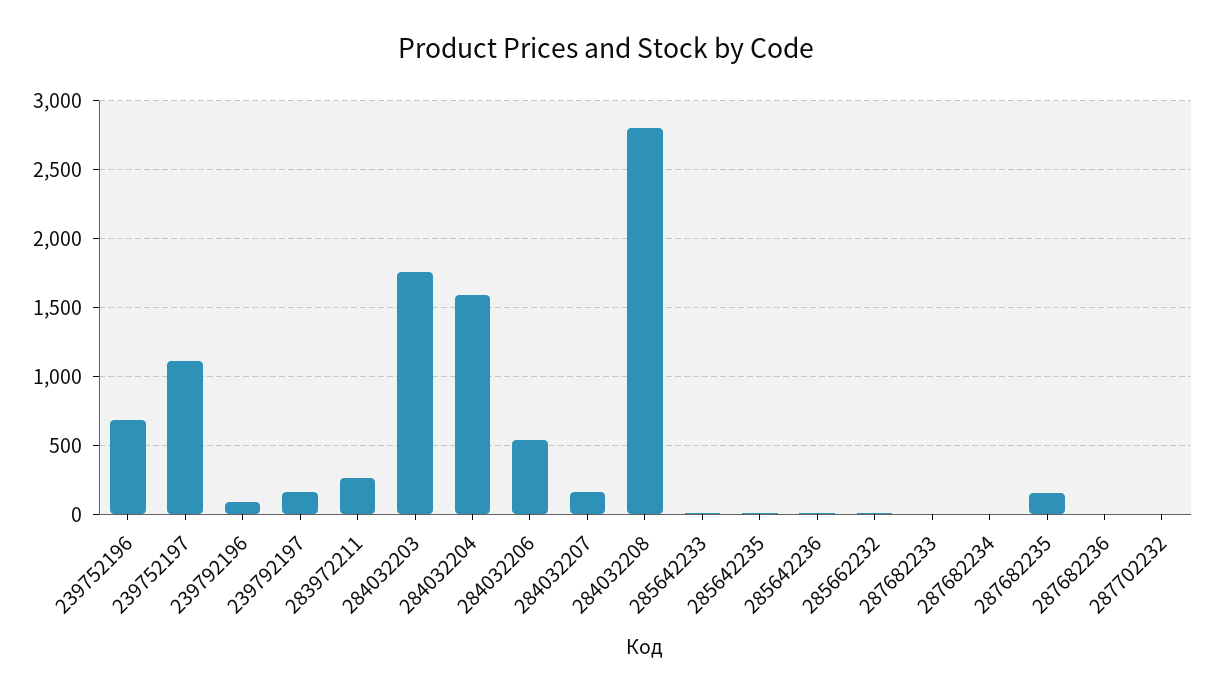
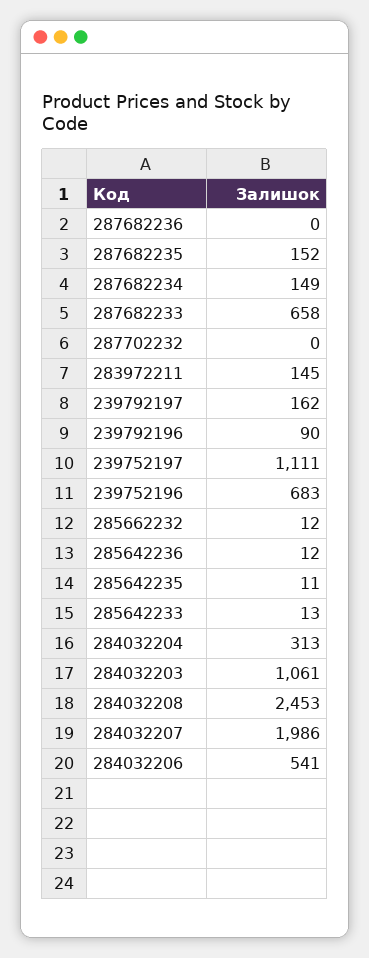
  {
    "239752196": 683,
    "239752197": 1111,
    "239792196": 90,
    "239792197": 162,
-   "283972211": 250,
+   "283972211": 145,
-   "284032203": 1750,
+   "284032203": 1061,
-   "284032204": 1600,
+   "284032204": 313,
    "284032206": 541,
-   "284032207": 150,
+   "284032207": 1986,
-   "284032208": 2800,
+   "284032208": 2453,
    "285642233": 13,
    "285642235": 11,
    "285642236": 12,
    "285662232": 12,
-   "287682233": 0,
+   "287682233": 658,
-   "287682234": 0,
+   "287682234": 149,
    "287682235": 152,
    "287682236": 0,
    "287702232": 0
  }

